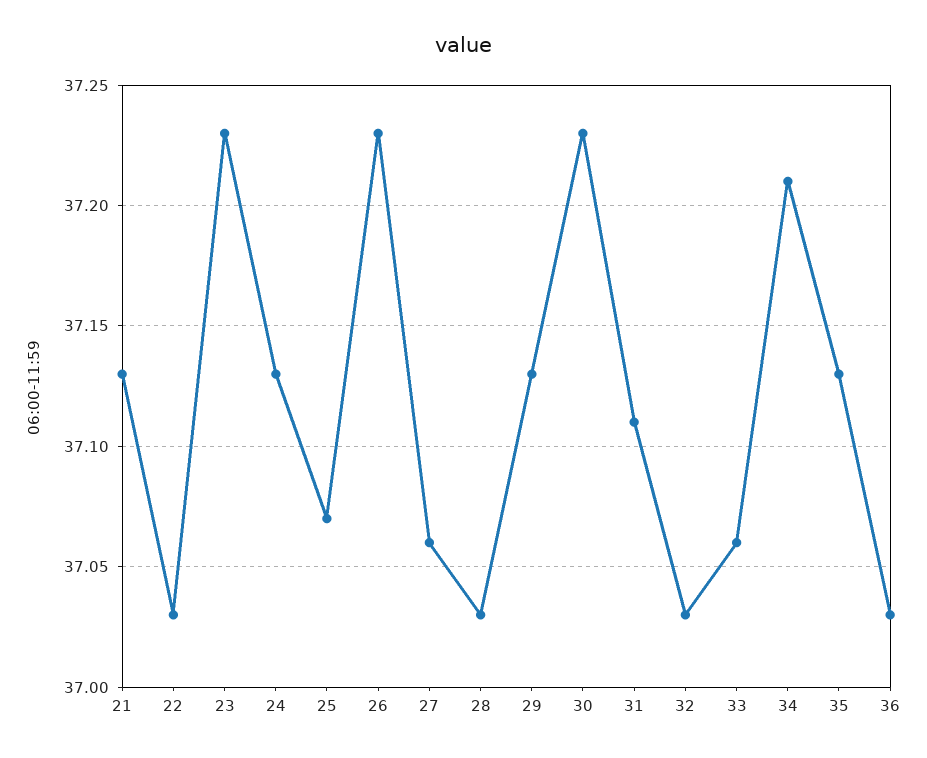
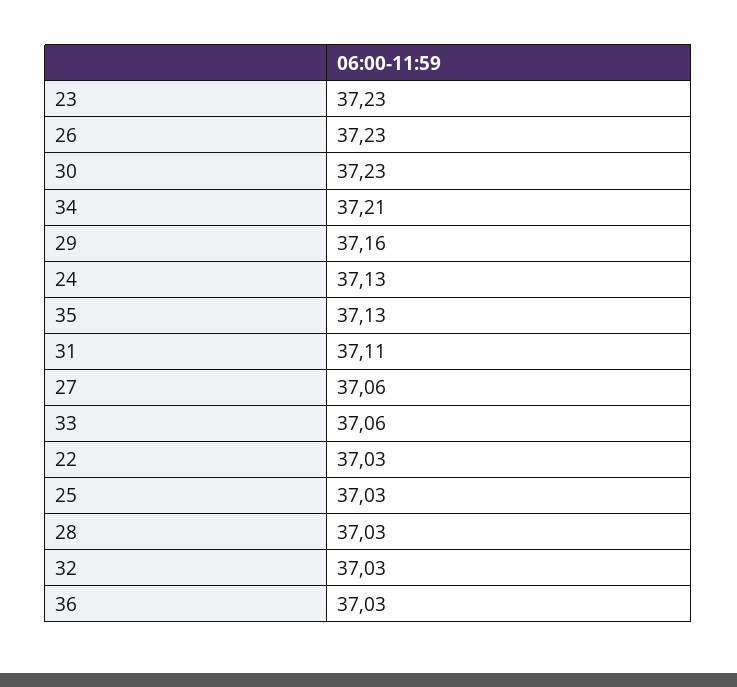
  {
-   "21": 37.13,
    "22": 37.03,
    "23": 37.23,
    "24": 37.13,
-   "25": 37.07,
+   "25": 37.03,
    "26": 37.23,
    "27": 37.06,
    "28": 37.03,
-   "29": 37.13,
+   "29": 37.16,
    "30": 37.23,
    "31": 37.11,
    "32": 37.03,
    "33": 37.06,
    "34": 37.21,
    "35": 37.13,
    "36": 37.03
  }

